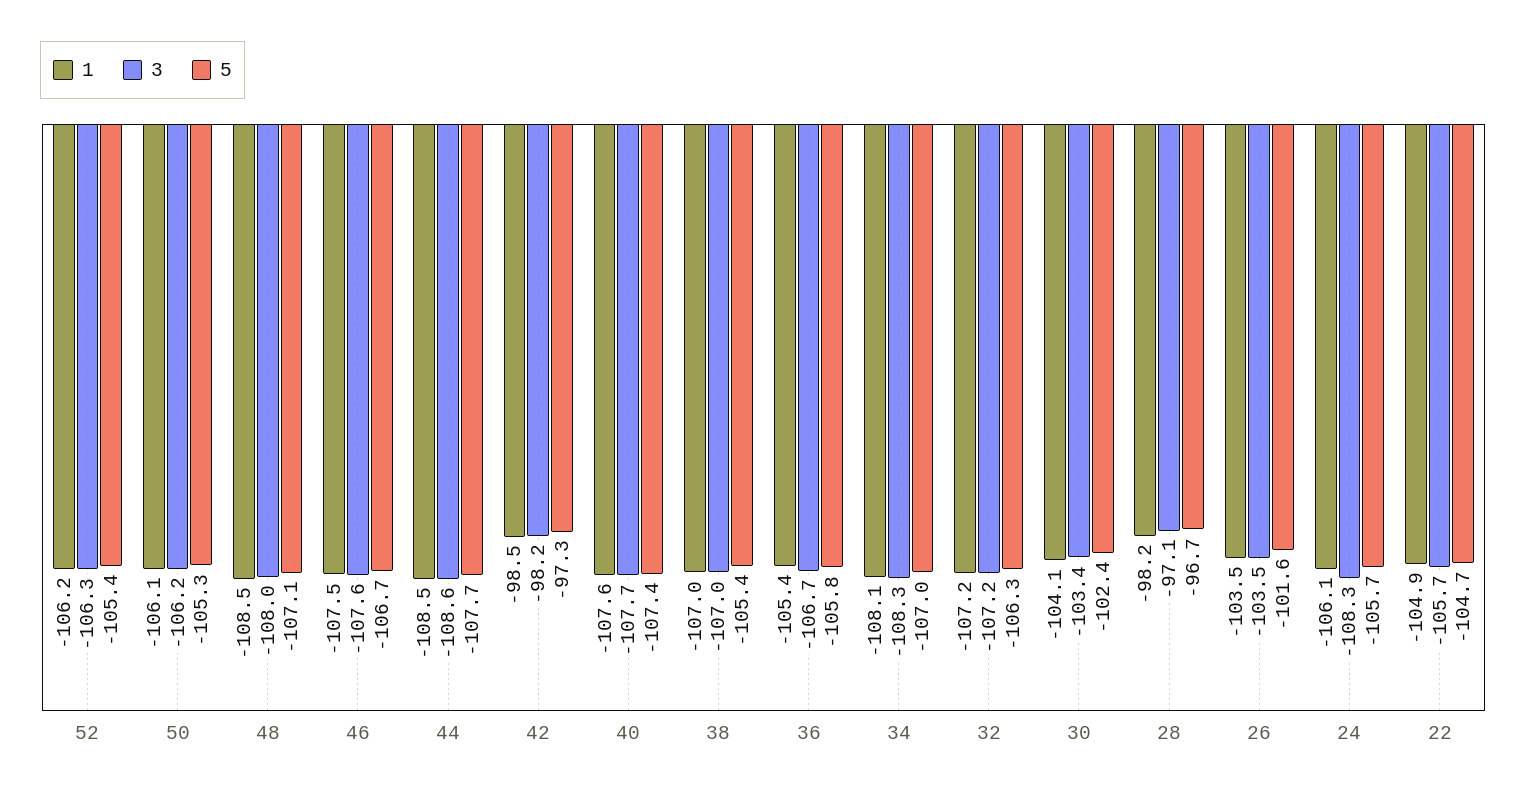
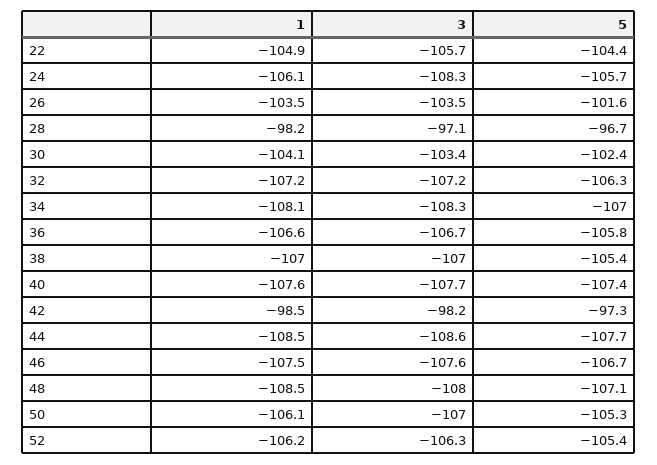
  {
    "1": {
      "52": -106.2,
      "50": -106.1,
      "48": -108.5,
      "46": -107.5,
      "44": -108.5,
      "42": -98.5,
      "40": -107.6,
      "38": -107,
-     "36": -105.4,
+     "36": -106.6,
      "34": -108.1,
      "32": -107.2,
      "30": -104.1,
      "28": -98.2,
      "26": -103.5,
      "24": -106.1,
      "22": -104.9
    },
    "3": {
      "52": -106.3,
-     "50": -106.2,
+     "50": -107,
      "48": -108,
      "46": -107.6,
      "44": -108.6,
      "42": -98.2,
      "40": -107.7,
      "38": -107,
      "36": -106.7,
      "34": -108.3,
      "32": -107.2,
      "30": -103.4,
      "28": -97.1,
      "26": -103.5,
      "24": -108.3,
      "22": -105.7
    },
    "5": {
      "52": -105.4,
      "50": -105.3,
      "48": -107.1,
      "46": -106.7,
      "44": -107.7,
      "42": -97.3,
      "40": -107.4,
      "38": -105.4,
      "36": -105.8,
      "34": -107,
      "32": -106.3,
      "30": -102.4,
      "28": -96.7,
      "26": -101.6,
      "24": -105.7,
-     "22": -104.7
+     "22": -104.4
    }
  }

